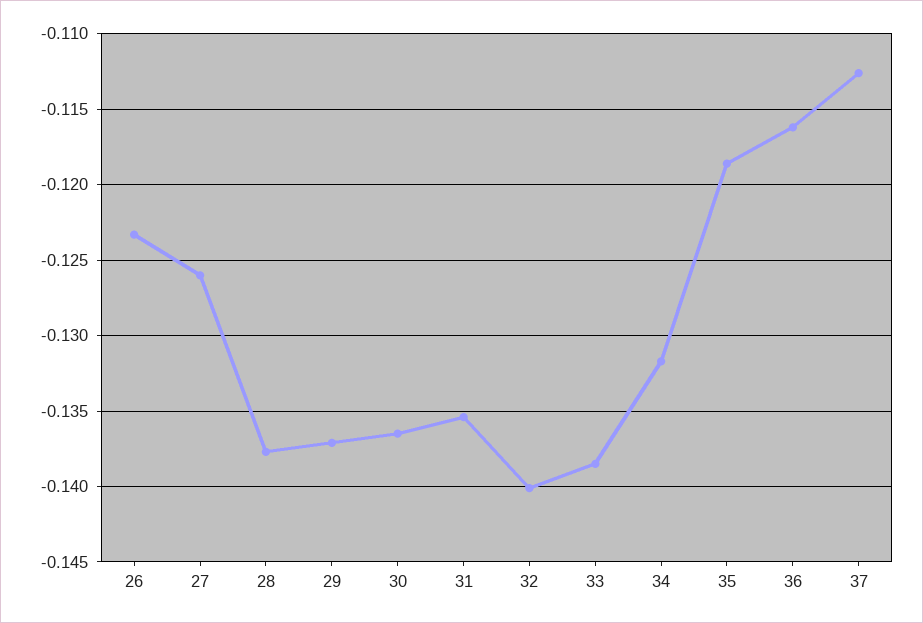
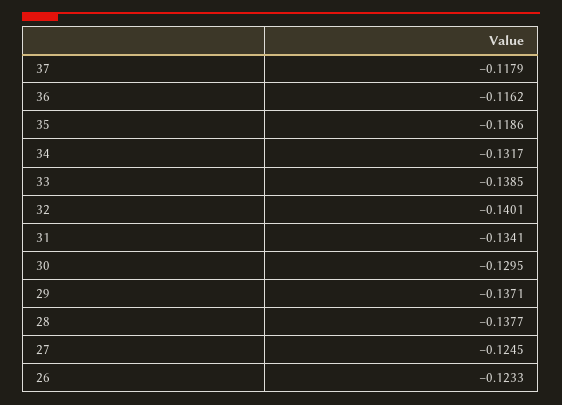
  {
    "26": -0.1233,
-   "27": -0.126,
+   "27": -0.1245,
    "28": -0.1377,
    "29": -0.1371,
-   "30": -0.1365,
+   "30": -0.1295,
-   "31": -0.1355,
+   "31": -0.1341,
    "32": -0.1401,
    "33": -0.1385,
    "34": -0.1317,
    "35": -0.1186,
    "36": -0.1162,
-   "37": -0.1125
+   "37": -0.1179
  }

